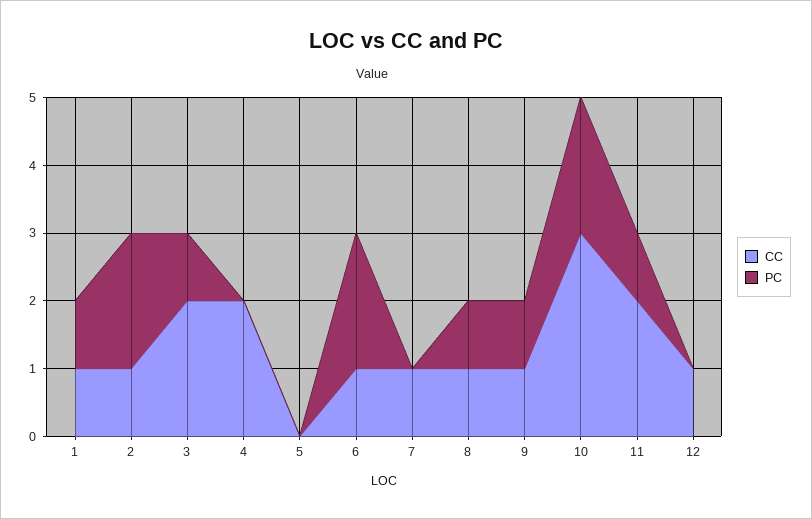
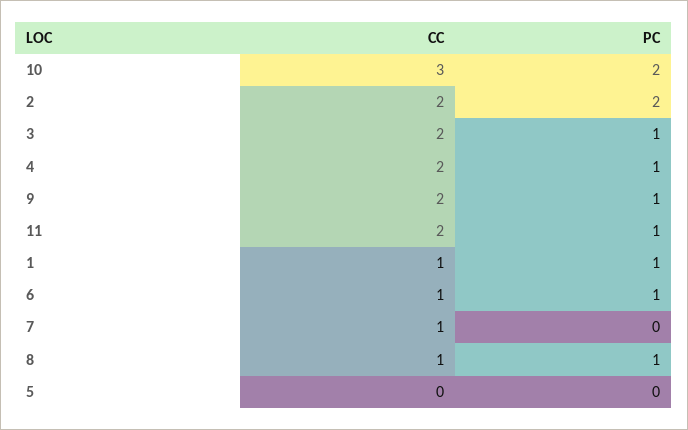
  {
    "CC": {
      "1": 1,
-     "2": 1,
+     "2": 2,
      "3": 2,
      "4": 2,
      "5": 0,
      "6": 1,
      "7": 1,
      "8": 1,
-     "9": 1,
+     "9": 2,
      "10": 3,
-     "11": 2,
+     "11": 2
-     "12": 1
    },
    "PC": {
      "1": 1,
      "2": 2,
      "3": 1,
-     "4": 0,
+     "4": 1,
      "5": 0,
-     "6": 2,
+     "6": 1,
      "7": 0,
      "8": 1,
      "9": 1,
      "10": 2,
-     "11": 1,
+     "11": 1
-     "12": 0
    }
  }

